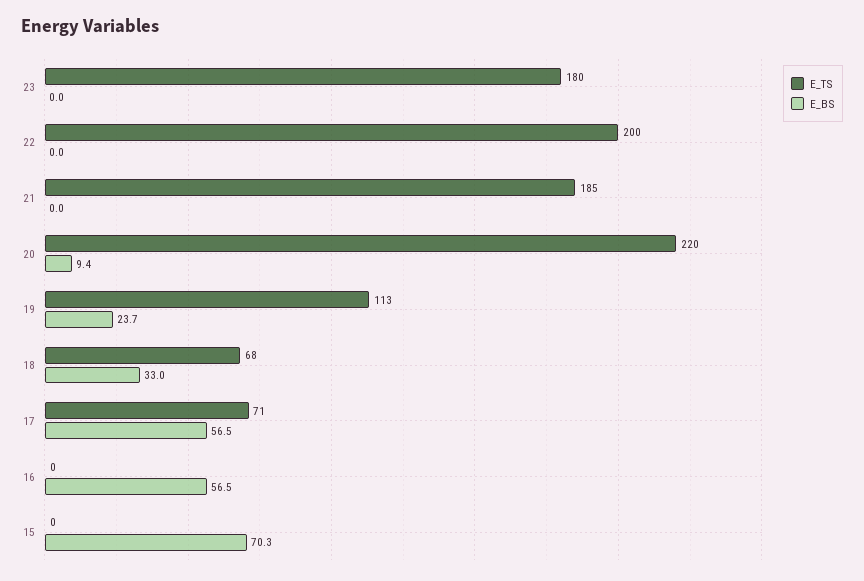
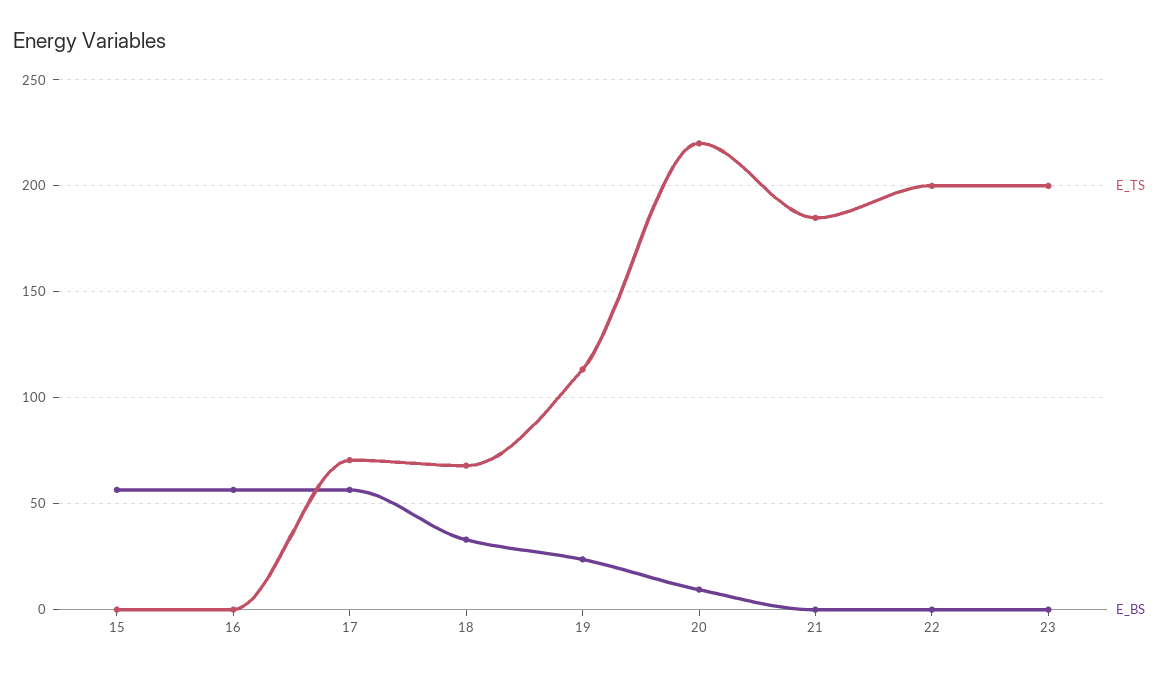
  {
    "E_TS": {
-     "23": 180,
+     "23": 200,
      "22": 200,
      "21": 185,
      "20": 220,
      "19": 113,
      "18": 68,
      "17": 71,
      "16": 0,
      "15": 0
    },
    "E_BS": {
      "23": 0,
      "22": 0,
      "21": 0,
      "20": 9.4,
      "19": 23.7,
      "18": 33,
      "17": 56.5,
      "16": 56.5,
-     "15": 70.3
+     "15": 55
    }
  }

